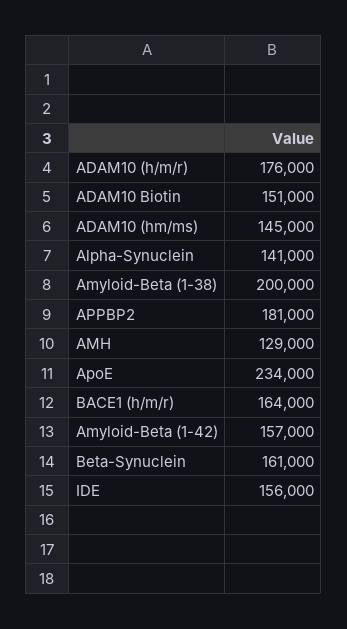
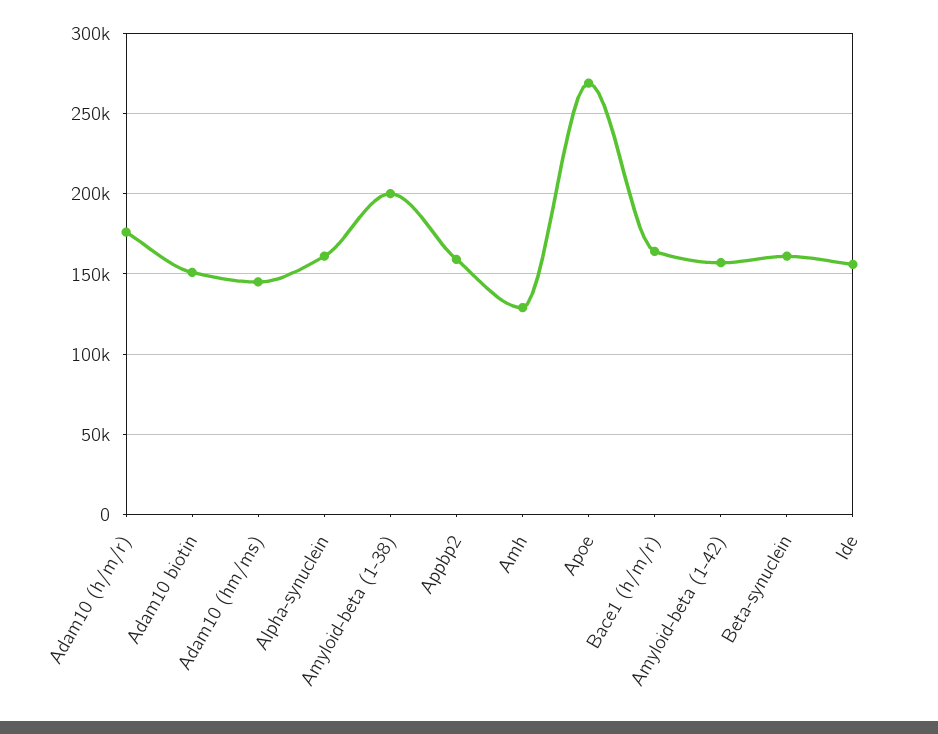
  {
    "ADAM10 (h/m/r)": 176000,
    "ADAM10 Biotin": 151000,
    "ADAM10 (hm/ms)": 145000,
-   "Alpha-Synuclein": 141000,
+   "Alpha-Synuclein": 160000,
    "Amyloid-Beta (1-38)": 200000,
-   "APPBP2": 181000,
+   "APPBP2": 160000,
    "AMH": 129000,
-   "ApoE": 234000,
+   "ApoE": 270000,
    "BACE1 (h/m/r)": 164000,
    "Amyloid-Beta (1-42)": 157000,
    "Beta-Synuclein": 161000,
    "IDE": 156000
  }

